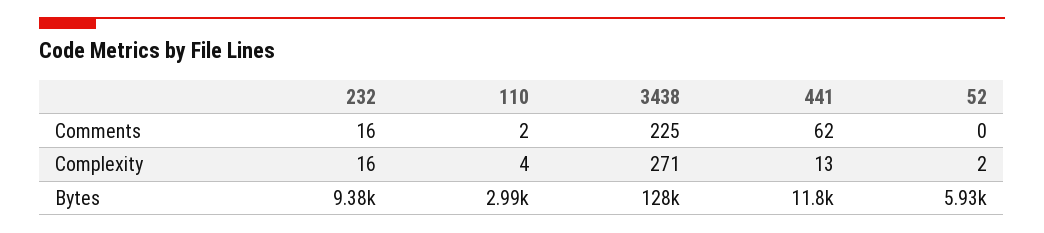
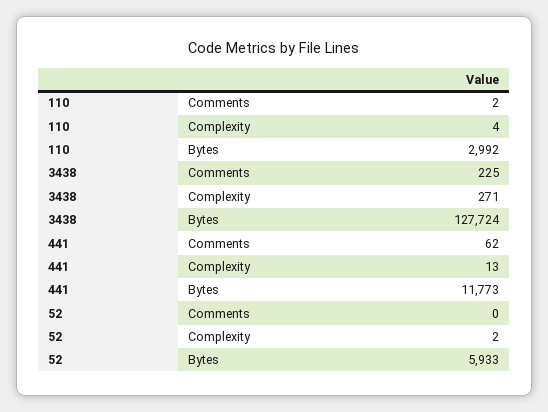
  {
-   "232": {
-     "Comments": 16,
-     "Complexity": 16,
-     "Bytes": 9380
-   },
    "110": {
      "Comments": 2,
      "Complexity": 4,
      "Bytes": 2992
    },
    "3438": {
      "Comments": 225,
      "Complexity": 271,
      "Bytes": 127724
    },
    "441": {
      "Comments": 62,
      "Complexity": 13,
      "Bytes": 11773
    },
    "52": {
      "Comments": 0,
      "Complexity": 2,
      "Bytes": 5933
    }
  }

